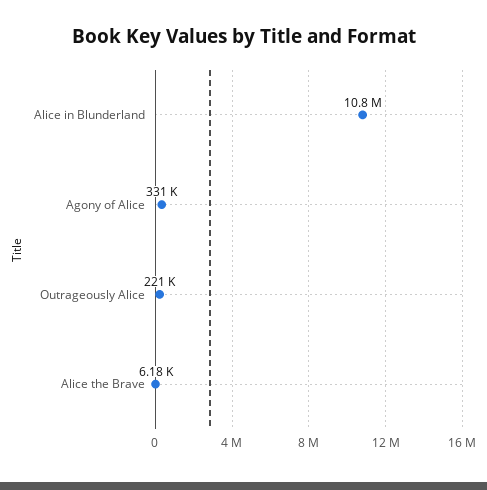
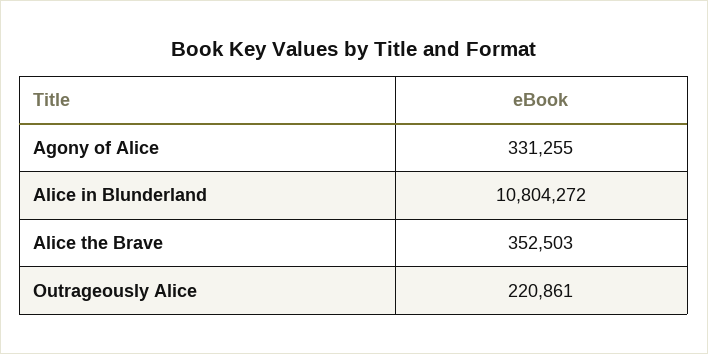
  {
    "Alice in Blunderland": 10804272,
    "Agony of Alice": 331255,
    "Outrageously Alice": 220861,
-   "Alice the Brave": 6180
+   "Alice the Brave": 352503
  }

